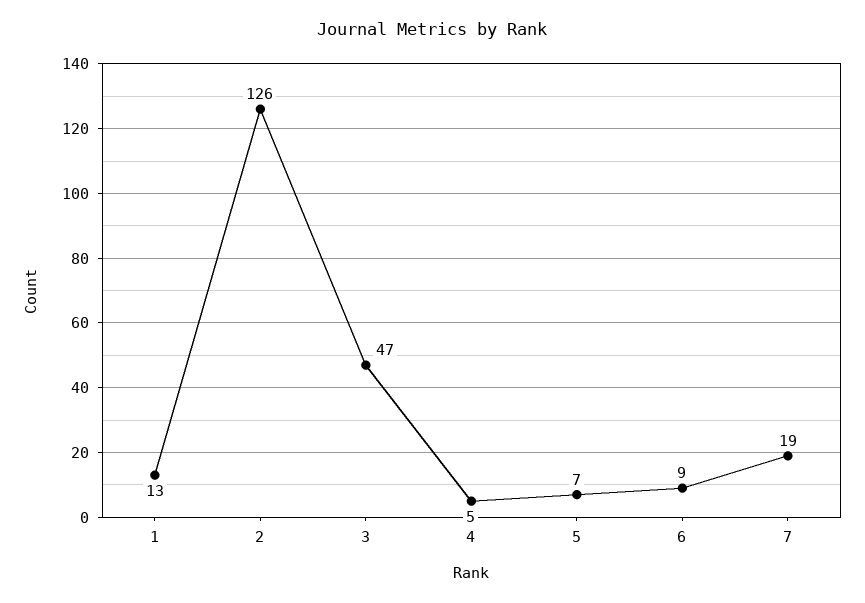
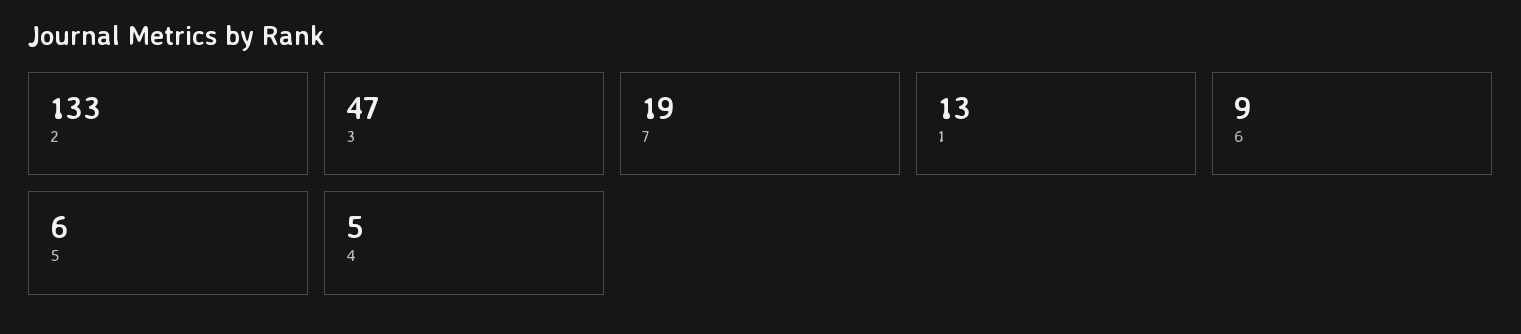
  {
    "1": 13,
-   "2": 126,
+   "2": 133,
    "3": 47,
    "4": 5,
-   "5": 7,
+   "5": 6,
    "6": 9,
    "7": 19
  }

